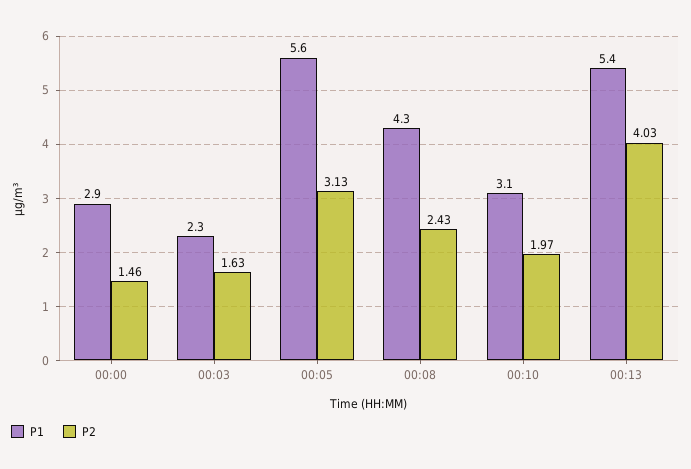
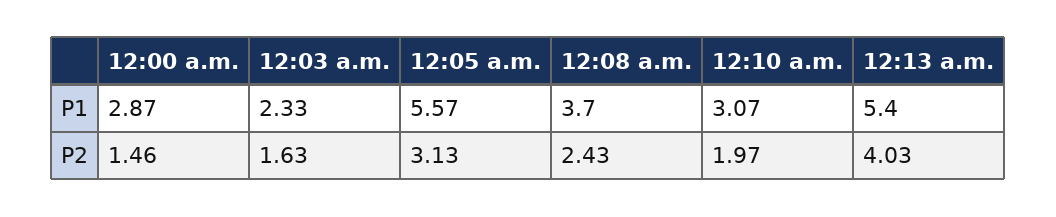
  {
    "P1": {
      "00:00": 2.87,
      "00:03": 2.33,
      "00:05": 5.57,
-     "00:08": 4.3,
+     "00:08": 3.7,
      "00:10": 3.07,
      "00:13": 5.4
    },
    "P2": {
      "00:00": 1.46,
      "00:03": 1.63,
      "00:05": 3.13,
      "00:08": 2.43,
      "00:10": 1.97,
      "00:13": 4.03
    }
  }

